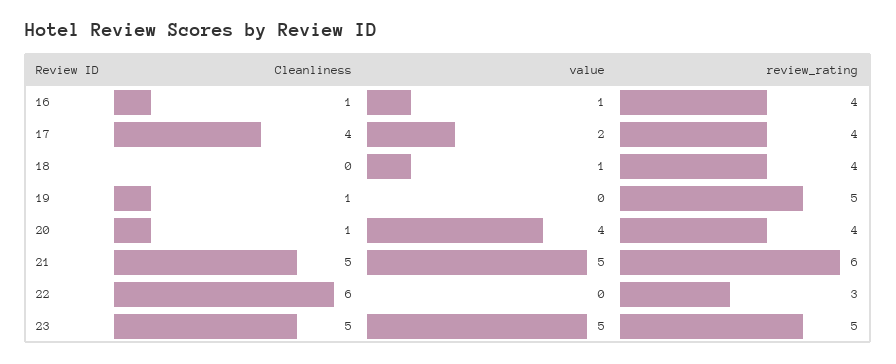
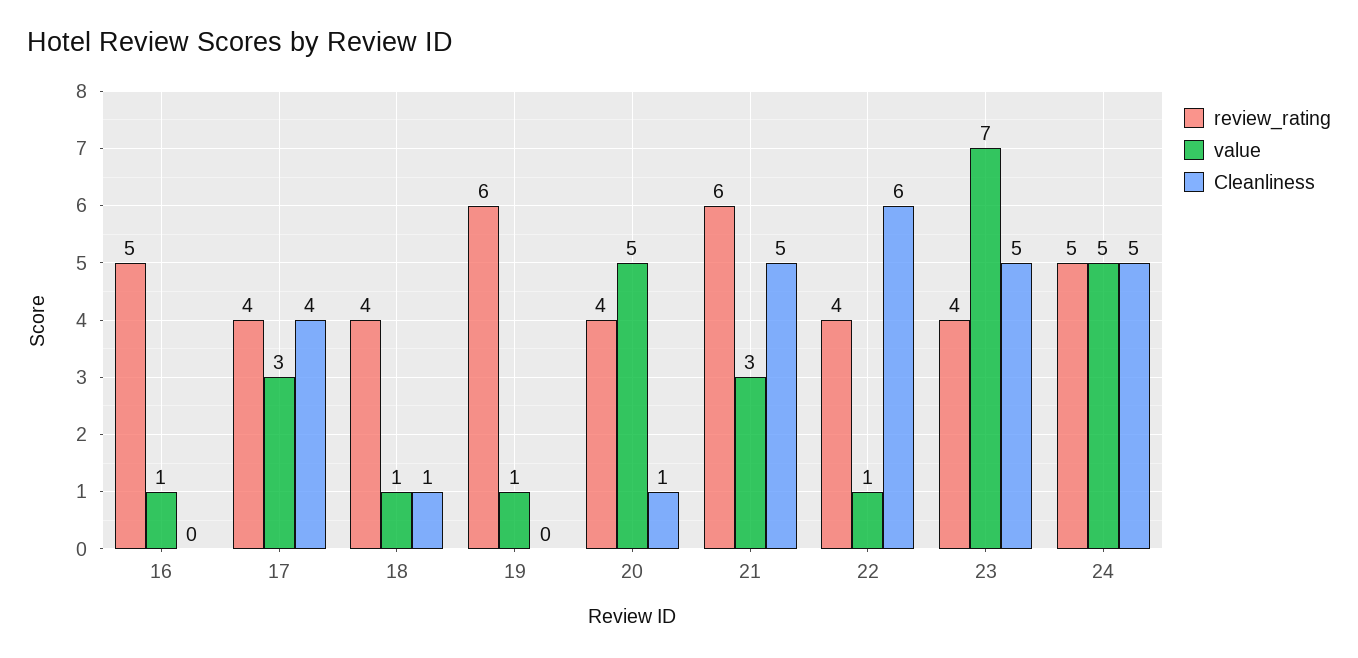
  {
    "Cleanliness": {
-     "16": 1,
+     "16": 0,
      "17": 4,
-     "18": 0,
+     "18": 1,
-     "19": 1,
+     "19": 0,
      "20": 1,
      "21": 5,
      "22": 6,
-     "23": 5
+     "23": 5,
+     "24": 5
    },
    "value": {
      "16": 1,
-     "17": 2,
+     "17": 3,
      "18": 1,
-     "19": 0,
+     "19": 1,
-     "20": 4,
+     "20": 5,
-     "21": 5,
+     "21": 3,
-     "22": 0,
+     "22": 1,
-     "23": 5
+     "23": 7,
+     "24": 5
    },
    "review_rating": {
-     "16": 4,
+     "16": 5,
      "17": 4,
      "18": 4,
-     "19": 5,
+     "19": 6,
      "20": 4,
      "21": 6,
-     "22": 3,
+     "22": 4,
-     "23": 5
+     "23": 4,
+     "24": 5
    }
  }

